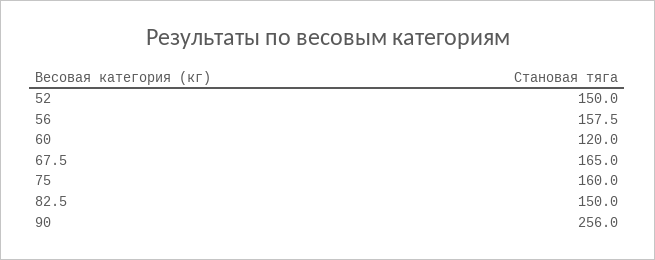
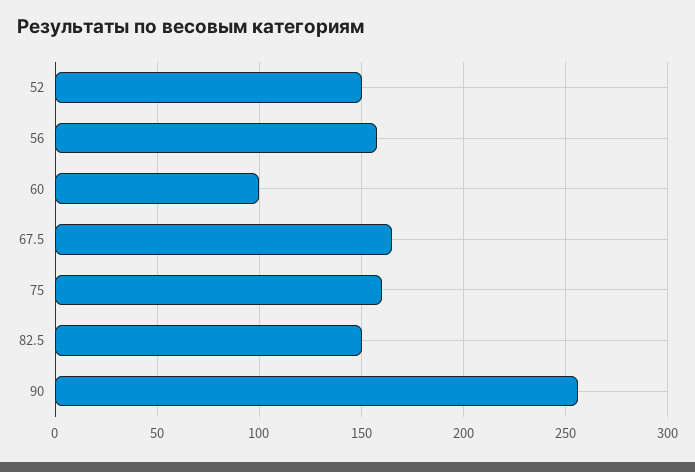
  {
    "52": 150,
    "56": 157.5,
-   "60": 120,
+   "60": 100,
    "67.5": 165,
    "75": 160,
    "82.5": 150,
    "90": 256
  }

